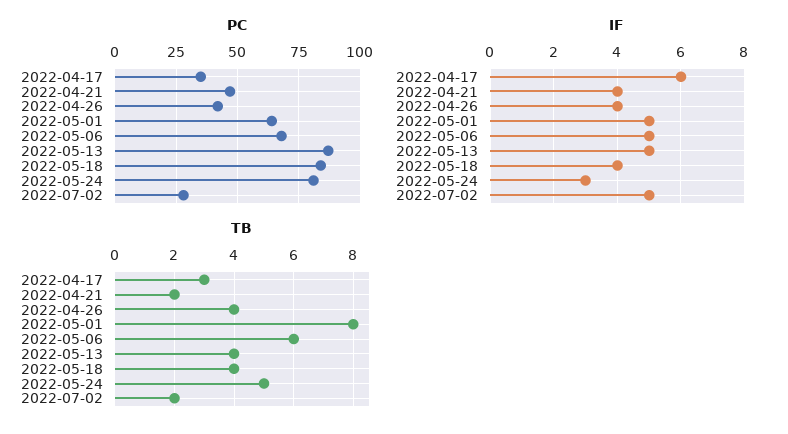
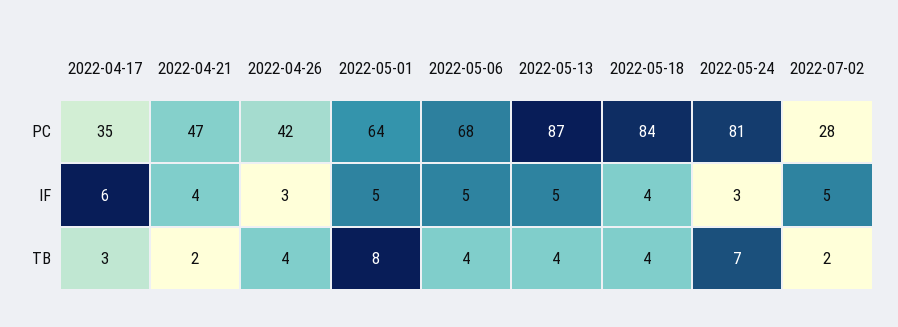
  {
    "PC": {
      "2022-04-17": 35,
      "2022-04-21": 47,
      "2022-04-26": 42,
      "2022-05-01": 64,
      "2022-05-06": 68,
      "2022-05-13": 87,
      "2022-05-18": 84,
      "2022-05-24": 81,
      "2022-07-02": 28
    },
    "IF": {
      "2022-04-17": 6,
      "2022-04-21": 4,
-     "2022-04-26": 4,
+     "2022-04-26": 3,
      "2022-05-01": 5,
      "2022-05-06": 5,
      "2022-05-13": 5,
      "2022-05-18": 4,
      "2022-05-24": 3,
      "2022-07-02": 5
    },
    "TB": {
      "2022-04-17": 3,
      "2022-04-21": 2,
      "2022-04-26": 4,
      "2022-05-01": 8,
-     "2022-05-06": 6,
+     "2022-05-06": 4,
      "2022-05-13": 4,
      "2022-05-18": 4,
-     "2022-05-24": 5,
+     "2022-05-24": 7,
      "2022-07-02": 2
    }
  }

